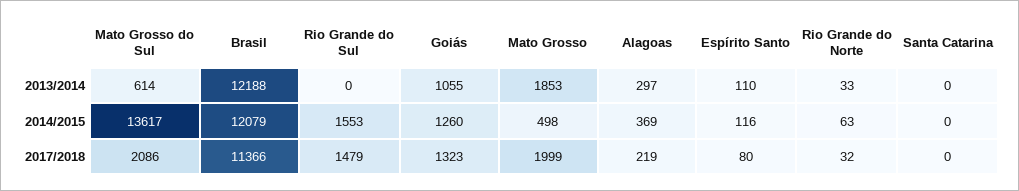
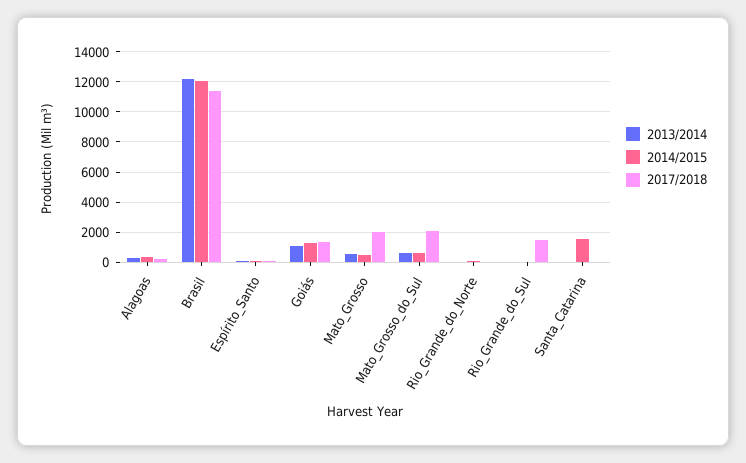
  {
    "2013/2014": {
      "Mato Grosso do Sul": 614,
      "Brasil": 12188,
      "Rio Grande do Sul": 0,
      "Goiás": 1055,
-     "Mato Grosso": 1853,
+     "Mato Grosso": 500,
      "Alagoas": 297,
      "Espírito Santo": 110,
      "Rio Grande do Norte": 33,
      "Santa Catarina": 0
    },
    "2014/2015": {
-     "Mato Grosso do Sul": 13617,
+     "Mato Grosso do Sul": 500,
      "Brasil": 12079,
-     "Rio Grande do Sul": 1553,
+     "Rio Grande do Sul": 0,
      "Goiás": 1260,
      "Mato Grosso": 498,
      "Alagoas": 369,
      "Espírito Santo": 116,
      "Rio Grande do Norte": 63,
-     "Santa Catarina": 0
+     "Santa Catarina": 1500
    },
    "2017/2018": {
      "Mato Grosso do Sul": 2086,
      "Brasil": 11366,
      "Rio Grande do Sul": 1479,
      "Goiás": 1323,
      "Mato Grosso": 1999,
      "Alagoas": 219,
      "Espírito Santo": 80,
      "Rio Grande do Norte": 32,
      "Santa Catarina": 0
    }
  }

